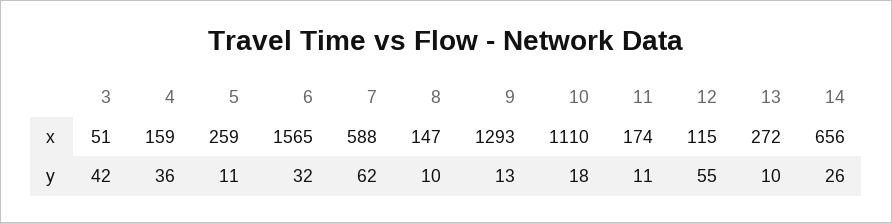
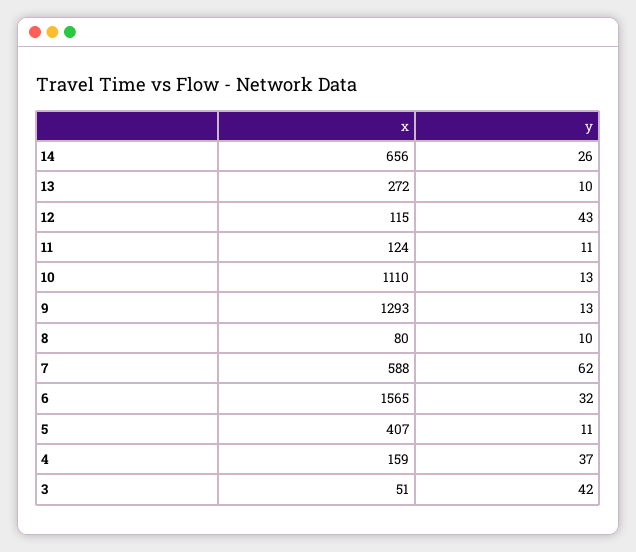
  {
    "3": {
      "x": 51,
      "y": 42
    },
    "4": {
      "x": 159,
-     "y": 36
+     "y": 37
    },
    "5": {
-     "x": 259,
+     "x": 407,
      "y": 11
    },
    "6": {
      "x": 1565,
      "y": 32
    },
    "7": {
      "x": 588,
      "y": 62
    },
    "8": {
-     "x": 147,
+     "x": 80,
      "y": 10
    },
    "9": {
      "x": 1293,
      "y": 13
    },
    "10": {
      "x": 1110,
-     "y": 18
+     "y": 13
    },
    "11": {
-     "x": 174,
+     "x": 124,
      "y": 11
    },
    "12": {
      "x": 115,
-     "y": 55
+     "y": 43
    },
    "13": {
      "x": 272,
      "y": 10
    },
    "14": {
      "x": 656,
      "y": 26
    }
  }

